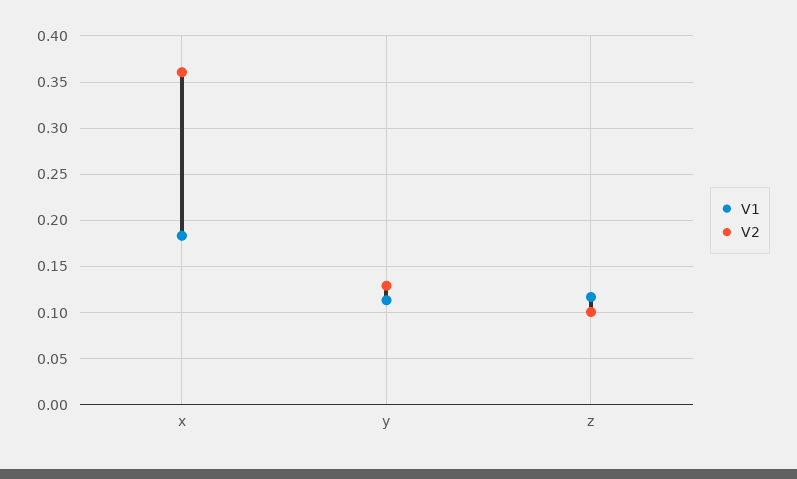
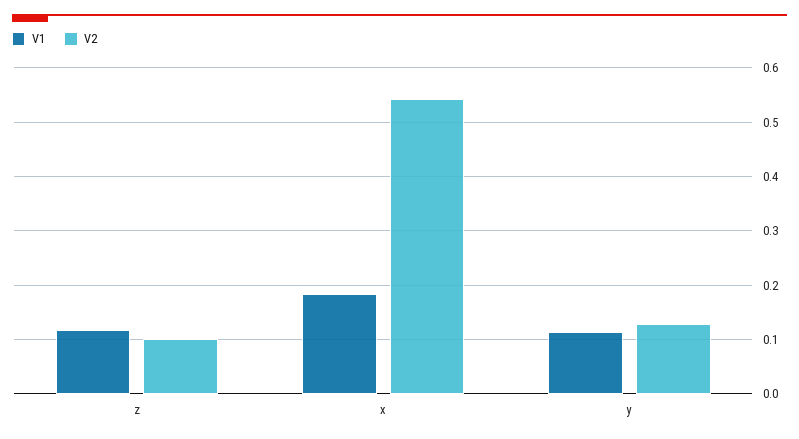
  {
    "V1": {
      "x": 0.18,
      "y": 0.11,
      "z": 0.12
    },
    "V2": {
-     "x": 0.36,
+     "x": 0.54,
      "y": 0.13,
      "z": 0.1
    }
  }

